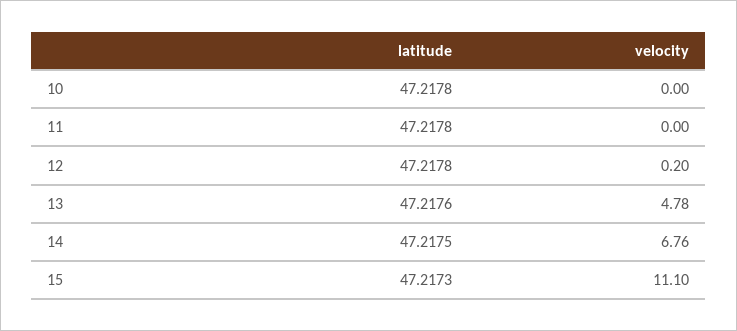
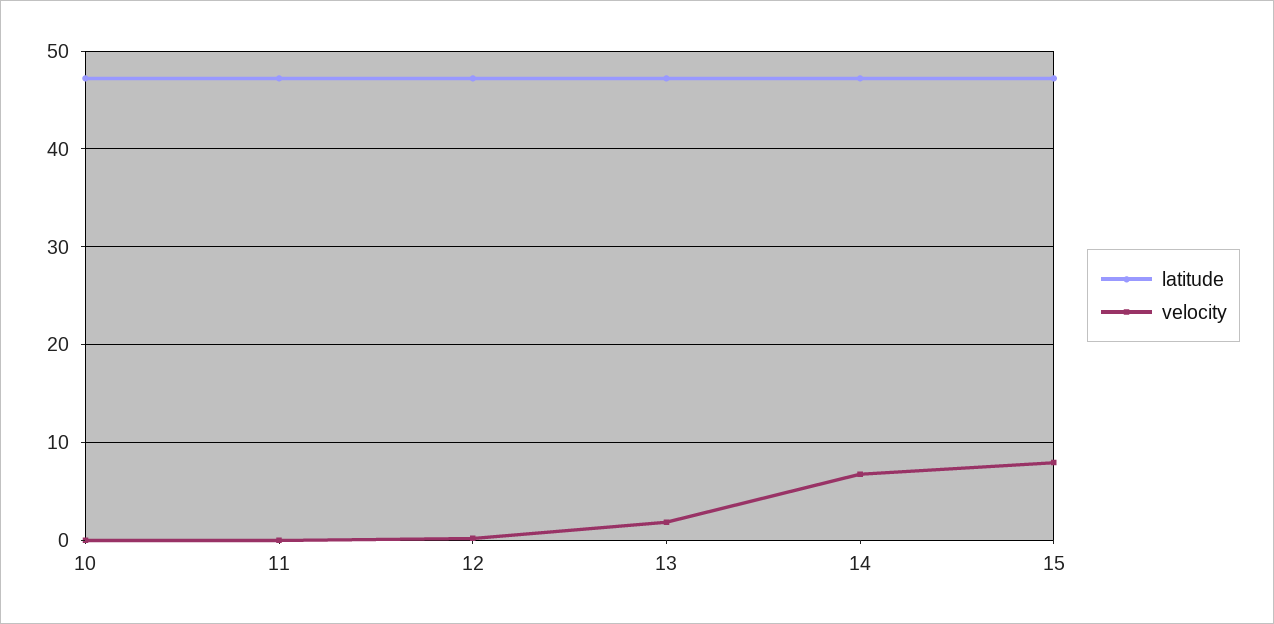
  {
    "latitude": {
      "10": 47.2178,
      "11": 47.2178,
      "12": 47.2178,
      "13": 47.2176,
      "14": 47.2175,
      "15": 47.2173
    },
    "velocity": {
      "10": 0,
      "11": 0,
      "12": 0.2,
-     "13": 4.78,
+     "13": 2,
      "14": 6.76,
-     "15": 11.1
+     "15": 8
    }
  }

